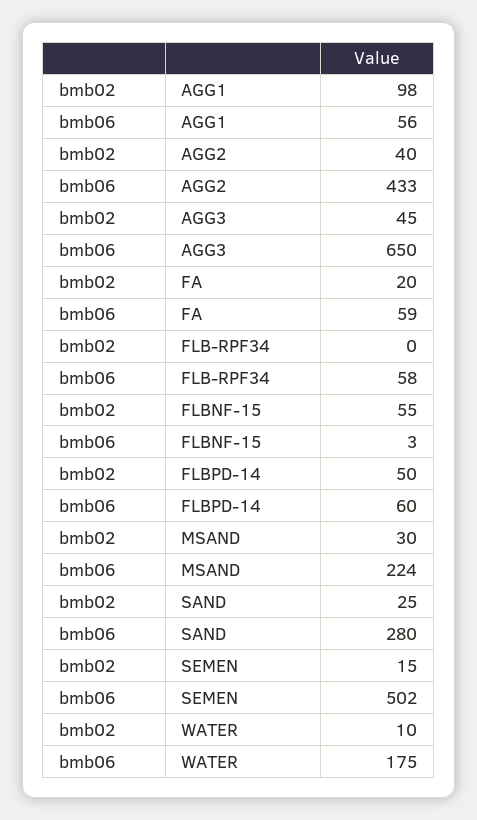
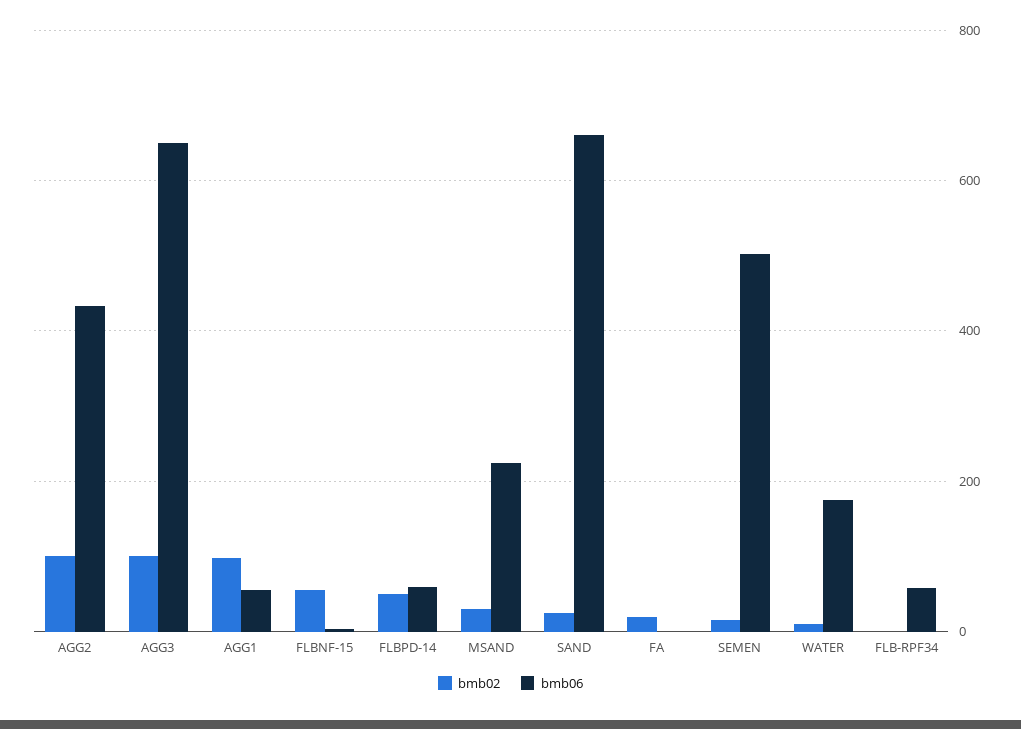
  {
    "bmb02": {
      "AGG1": 98,
-     "AGG2": 40,
+     "AGG2": 100,
-     "AGG3": 45,
+     "AGG3": 100,
      "FA": 20,
      "FLB-RPF34": 0,
      "FLBNF-15": 55,
      "FLBPD-14": 50,
      "MSAND": 30,
      "SAND": 25,
      "SEMEN": 15,
      "WATER": 10
    },
    "bmb06": {
      "AGG1": 56,
      "AGG2": 433,
      "AGG3": 650,
-     "FA": 59,
+     "FA": 0,
      "FLB-RPF34": 58,
      "FLBNF-15": 3,
      "FLBPD-14": 60,
      "MSAND": 224,
-     "SAND": 280,
+     "SAND": 660,
      "SEMEN": 502,
      "WATER": 175
    }
  }

